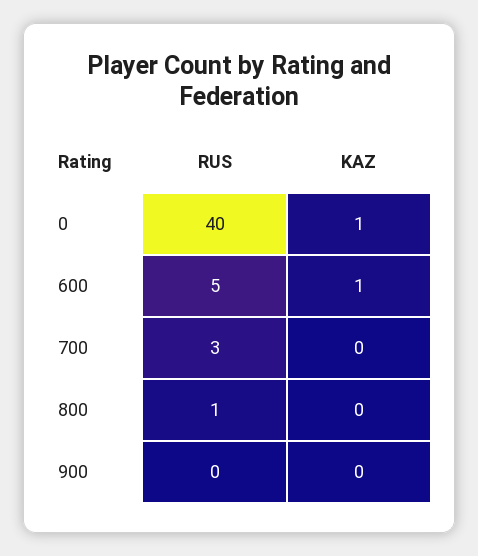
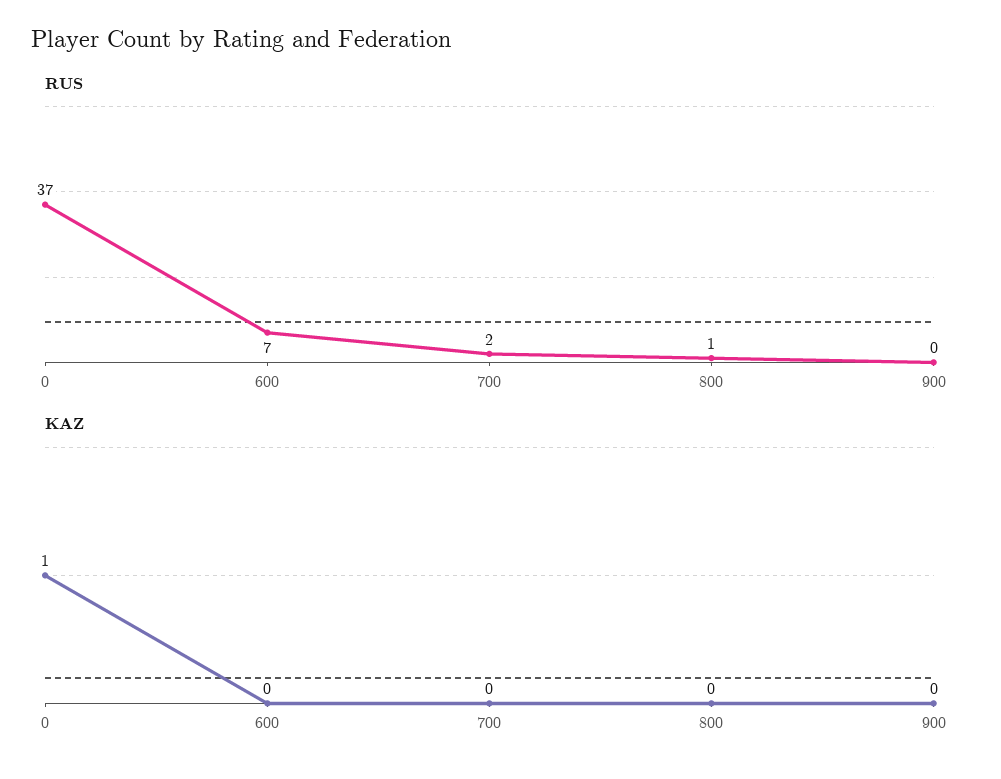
  {
    "RUS": {
-     "0": 40,
+     "0": 37,
-     "600": 5,
+     "600": 7,
-     "700": 3,
+     "700": 2,
      "800": 1,
      "900": 0
    },
    "KAZ": {
      "0": 1,
-     "600": 1,
+     "600": 0,
      "700": 0,
      "800": 0,
      "900": 0
    }
  }

